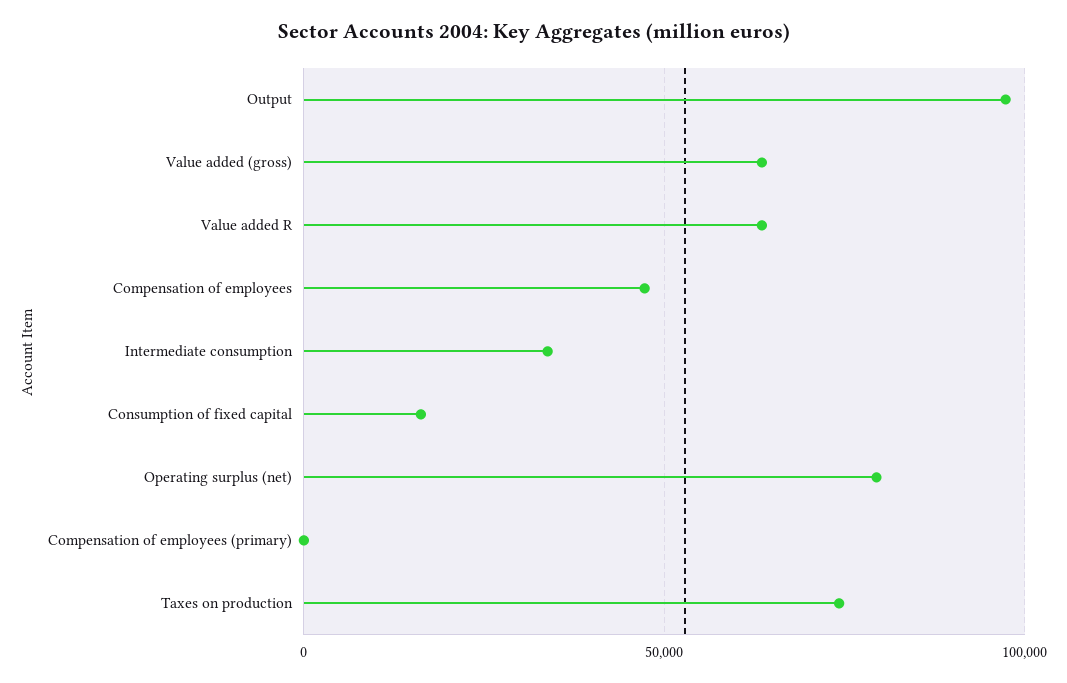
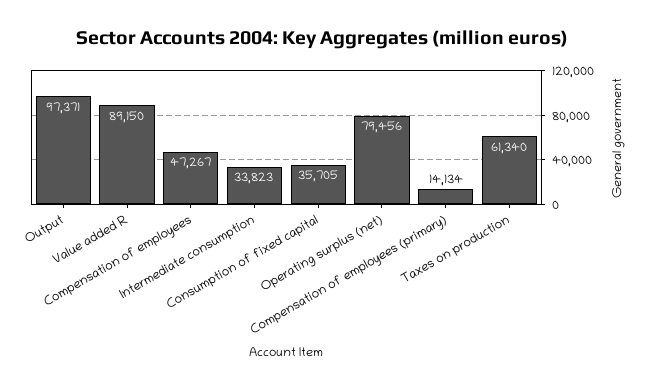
  {
    "Output": 97371,
-   "Value added (gross)": 65000,
-   "Value added R": 65000,
+   "Value added R": 89150,
    "Compensation of employees": 47267,
    "Intermediate consumption": 33823,
-   "Consumption of fixed capital": 15000,
+   "Consumption of fixed capital": 35705,
    "Operating surplus (net)": 79456,
-   "Compensation of employees (primary)": 0,
+   "Compensation of employees (primary)": 14134,
-   "Taxes on production": 75000
+   "Taxes on production": 61340
  }

